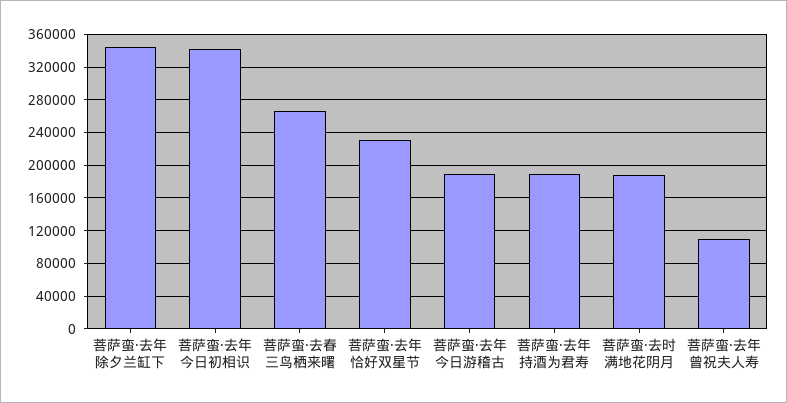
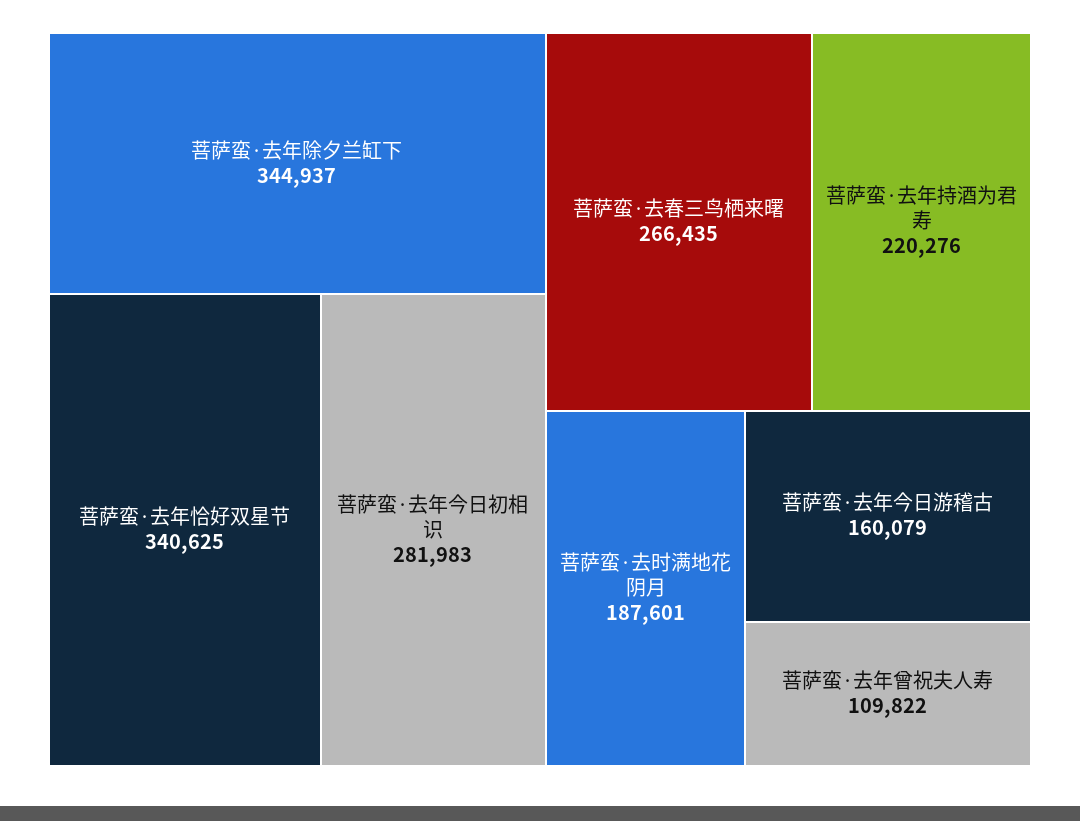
  {
    "菩萨蛮·去年除夕兰缸下": 344937,
-   "菩萨蛮·去年今日初相识": 340000,
+   "菩萨蛮·去年今日初相识": 281983,
    "菩萨蛮·去春三鸟栖来曙": 266435,
-   "菩萨蛮·去年恰好双星节": 230000,
+   "菩萨蛮·去年恰好双星节": 340625,
-   "菩萨蛮·去年今日游稽古": 190000,
+   "菩萨蛮·去年今日游稽古": 160079,
-   "菩萨蛮·去年持酒为君寿": 190000,
+   "菩萨蛮·去年持酒为君寿": 220276,
    "菩萨蛮·去时满地花阴月": 187601,
    "菩萨蛮·去年曾祝夫人寿": 109822
  }

